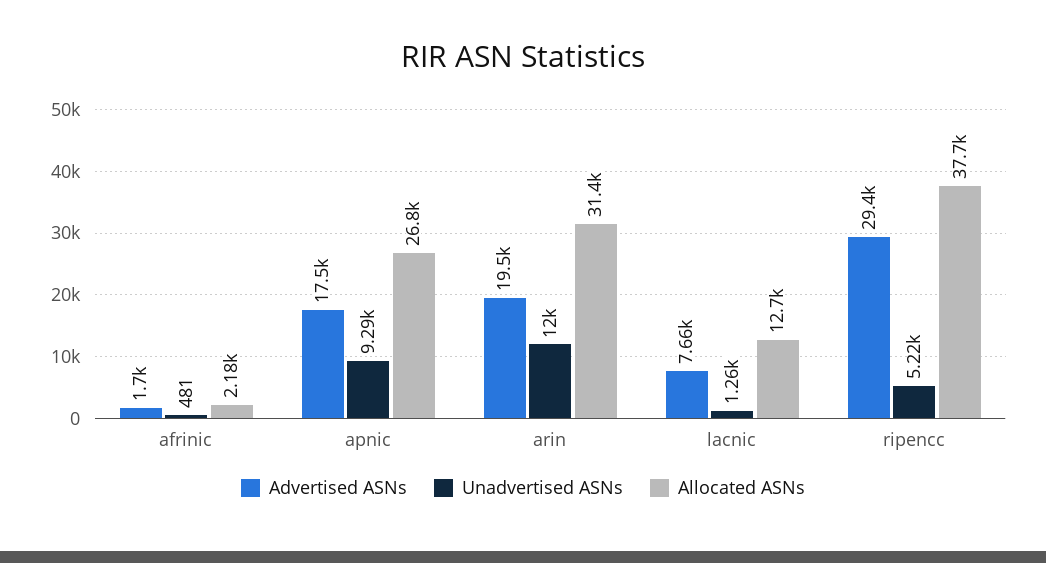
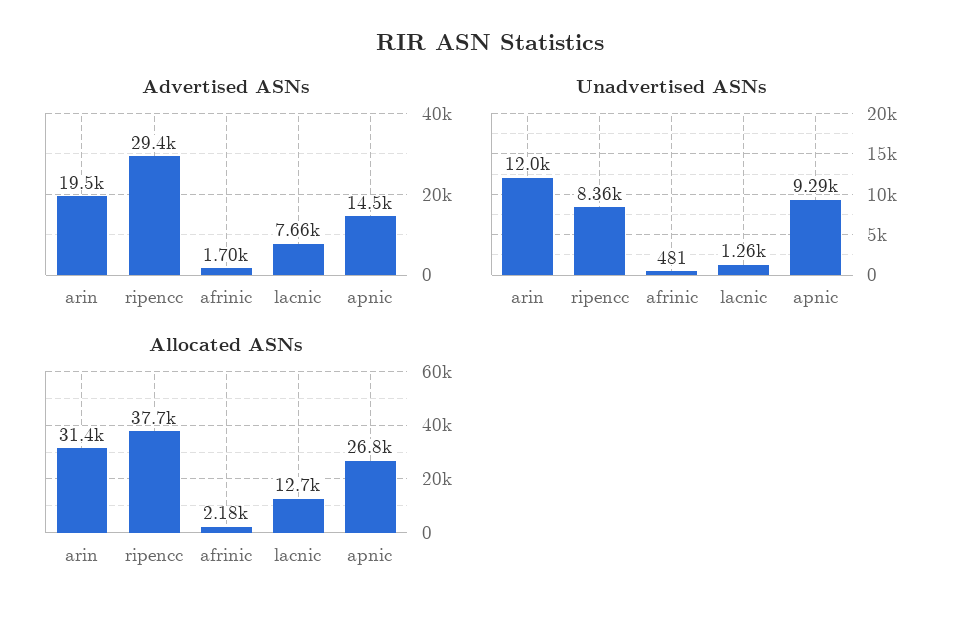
  {
    "Advertised ASNs": {
      "afrinic": 1700,
-     "apnic": 17500,
+     "apnic": 14500,
      "arin": 19500,
      "lacnic": 7660,
      "ripencc": 29400
    },
    "Unadvertised ASNs": {
      "afrinic": 481,
      "apnic": 9290,
      "arin": 12000,
      "lacnic": 1260,
-     "ripencc": 5220
+     "ripencc": 8360
    },
    "Allocated ASNs": {
      "afrinic": 2180,
      "apnic": 26800,
      "arin": 31400,
      "lacnic": 12700,
      "ripencc": 37700
    }
  }

